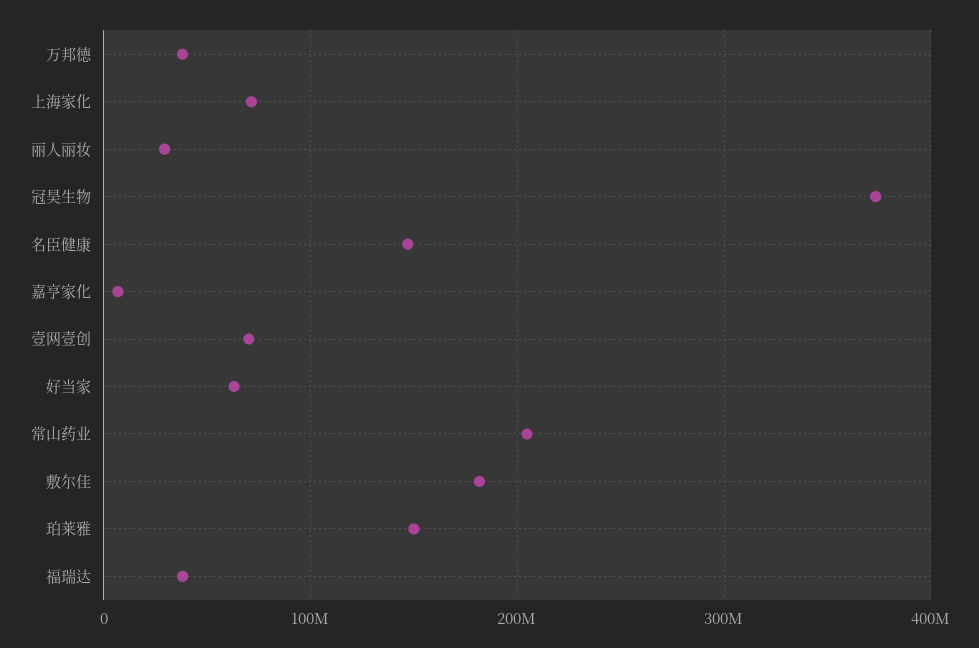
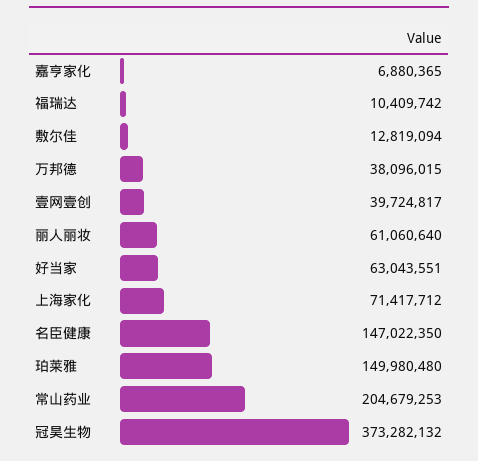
  {
    "万邦德": 38096015,
    "上海家化": 71417712,
-   "丽人丽妆": 30000000,
+   "丽人丽妆": 61060640,
    "冠昊生物": 373282132,
    "名臣健康": 147022350,
    "嘉亨家化": 6880365,
-   "壹网壹创": 70000000,
+   "壹网壹创": 39724817,
    "好当家": 63043551,
    "常山药业": 204679253,
-   "敷尔佳": 180000000,
+   "敷尔佳": 12819094,
    "珀莱雅": 149980480,
-   "福瑞达": 40000000
+   "福瑞达": 10409742
  }

